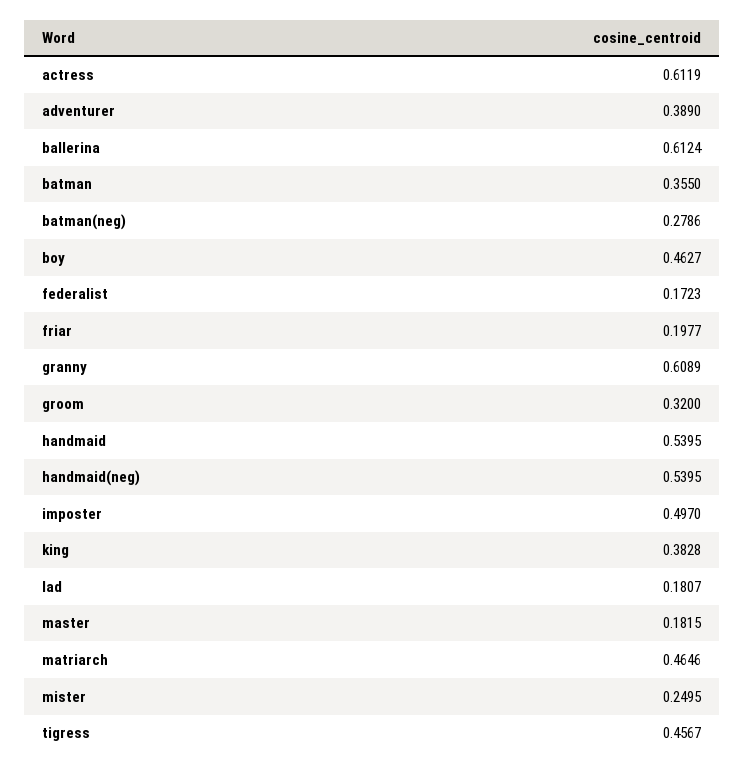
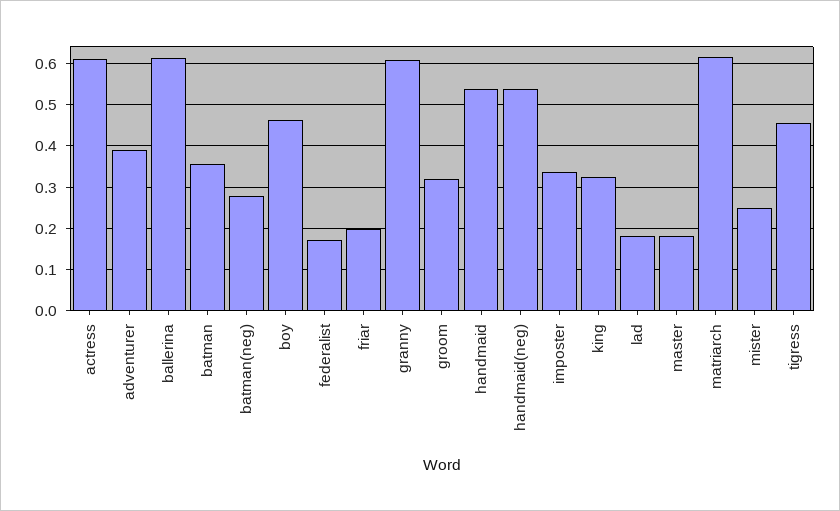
  {
    "actress": 0.6119,
    "adventurer": 0.389,
    "ballerina": 0.6124,
    "batman": 0.355,
    "batman(neg)": 0.2786,
    "boy": 0.4627,
    "federalist": 0.1723,
    "friar": 0.1977,
    "granny": 0.6089,
    "groom": 0.32,
    "handmaid": 0.5395,
    "handmaid(neg)": 0.5395,
-   "imposter": 0.497,
+   "imposter": 0.34,
-   "king": 0.3828,
+   "king": 0.32,
    "lad": 0.1807,
    "master": 0.1815,
-   "matriarch": 0.4646,
+   "matriarch": 0.62,
    "mister": 0.2495,
    "tigress": 0.4567
  }

